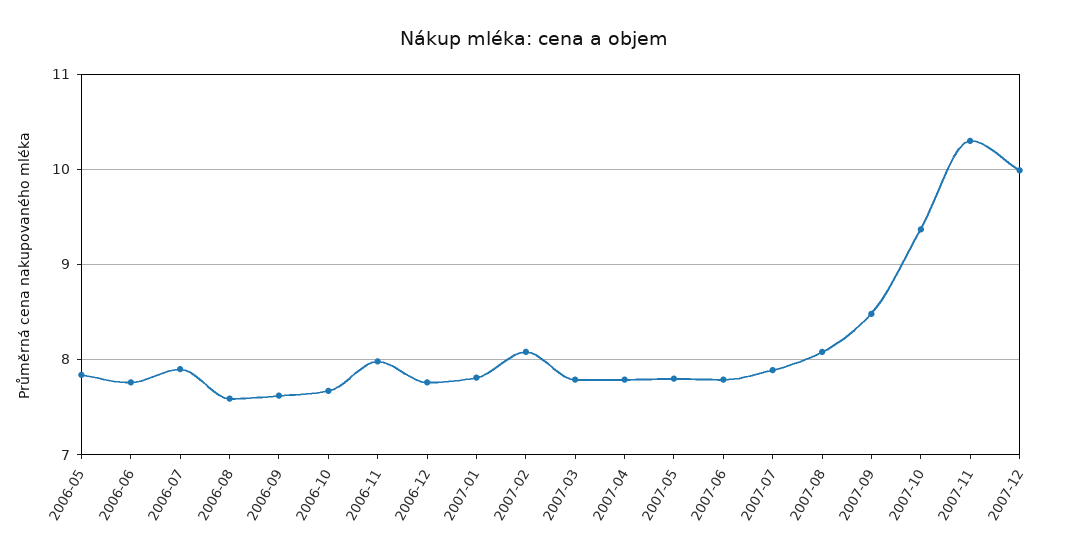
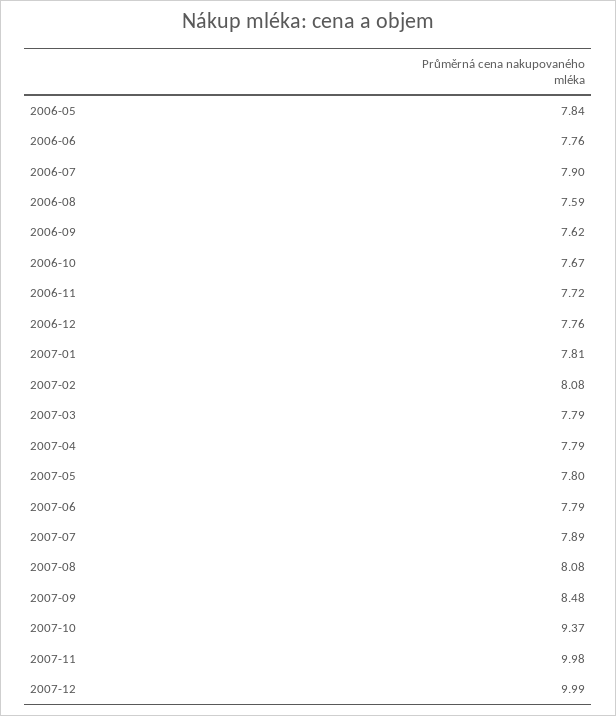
  {
    "2006-05": 7.84,
    "2006-06": 7.76,
    "2006-07": 7.9,
    "2006-08": 7.59,
    "2006-09": 7.62,
    "2006-10": 7.67,
-   "2006-11": 8,
+   "2006-11": 7.72,
    "2006-12": 7.76,
    "2007-01": 7.81,
    "2007-02": 8.08,
    "2007-03": 7.79,
    "2007-04": 7.79,
    "2007-05": 7.8,
    "2007-06": 7.79,
    "2007-07": 7.89,
    "2007-08": 8.08,
    "2007-09": 8.48,
    "2007-10": 9.37,
-   "2007-11": 10.3,
+   "2007-11": 9.98,
    "2007-12": 9.99
  }

